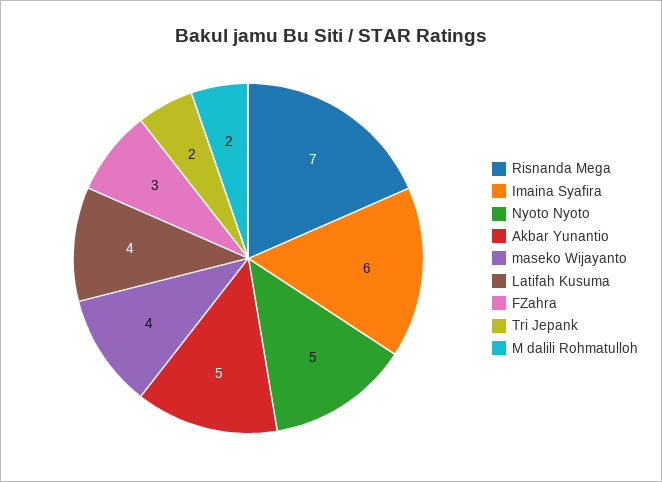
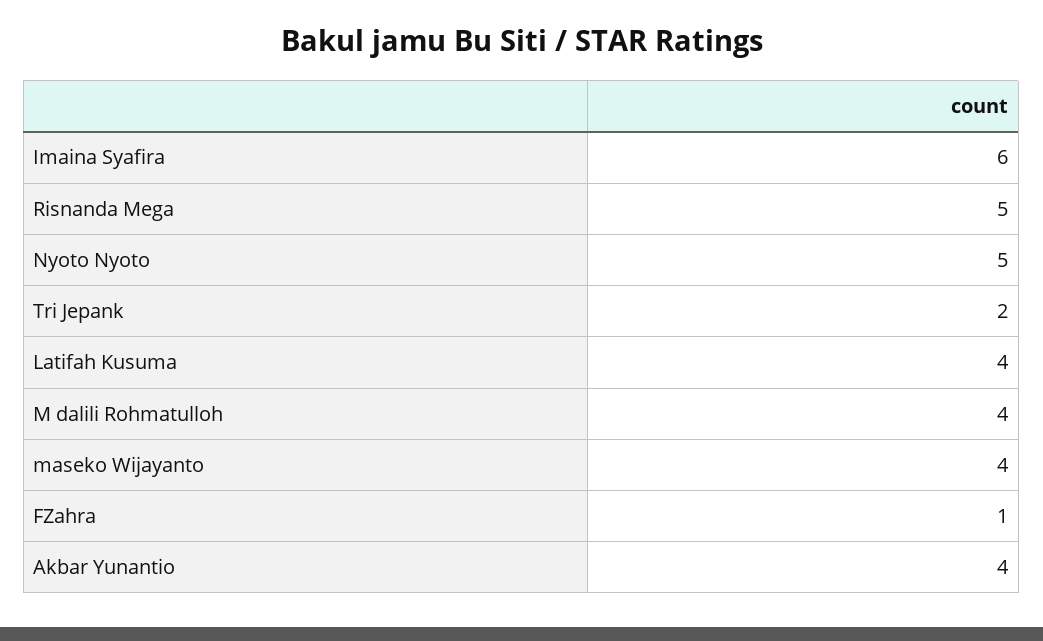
  {
-   "Risnanda Mega": 7,
+   "Risnanda Mega": 5,
    "Imaina Syafira": 6,
    "Nyoto Nyoto": 5,
-   "Akbar Yunantio": 5,
+   "Akbar Yunantio": 4,
    "maseko Wijayanto": 4,
    "Latifah Kusuma": 4,
-   "FZahra": 3,
+   "FZahra": 1,
    "Tri Jepank": 2,
-   "M dalili Rohmatulloh": 2
+   "M dalili Rohmatulloh": 4
  }

